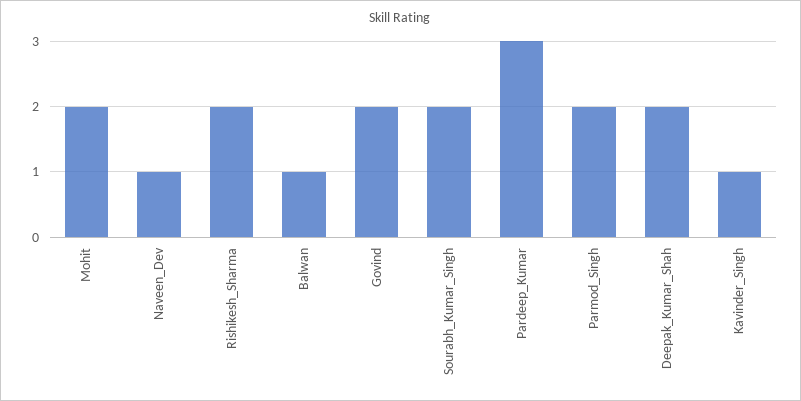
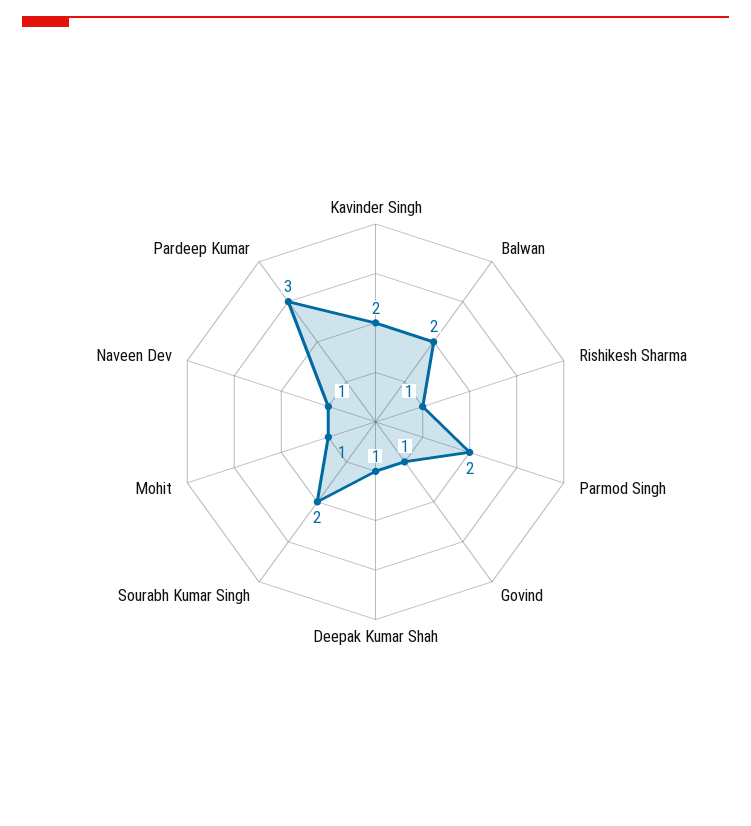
  {
-   "Mohit": 2,
+   "Mohit": 1,
    "Naveen_Dev": 1,
-   "Rishikesh_Sharma": 2,
+   "Rishikesh_Sharma": 1,
-   "Balwan": 1,
+   "Balwan": 2,
-   "Govind": 2,
+   "Govind": 1,
    "Sourabh_Kumar_Singh": 2,
    "Pardeep_Kumar": 3,
    "Parmod_Singh": 2,
-   "Deepak_Kumar_Shah": 2,
+   "Deepak_Kumar_Shah": 1,
-   "Kavinder_Singh": 1
+   "Kavinder_Singh": 2
  }

